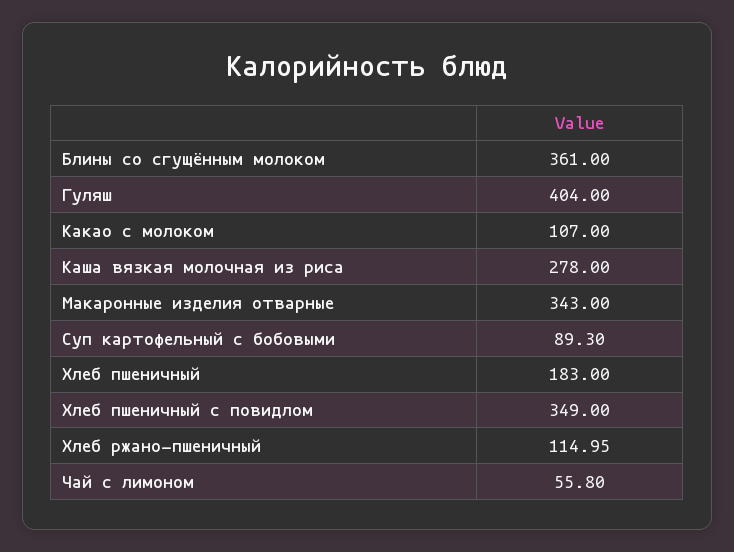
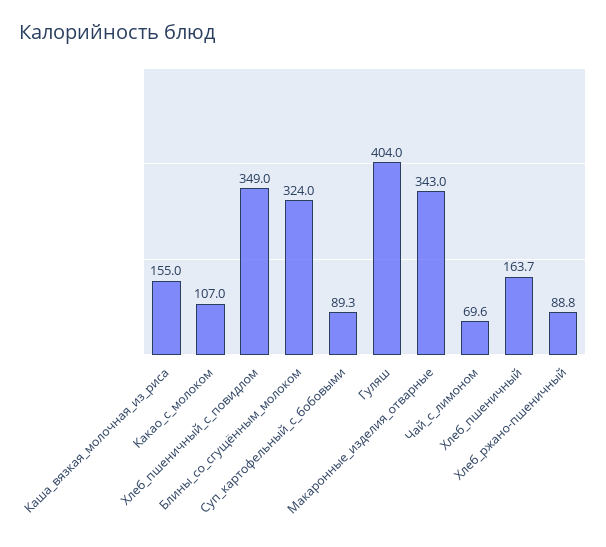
  {
-   "Блины со сгущённым молоком": 361,
+   "Блины со сгущённым молоком": 324,
    "Гуляш": 404,
    "Какао с молоком": 107,
-   "Каша вязкая молочная из риса": 278,
+   "Каша вязкая молочная из риса": 155,
    "Макаронные изделия отварные": 343,
    "Суп картофельный с бобовыми": 89.3,
-   "Хлеб пшеничный": 183,
+   "Хлеб пшеничный": 163.7,
    "Хлеб пшеничный с повидлом": 349,
-   "Хлеб ржано-пшеничный": 114.95,
+   "Хлеб ржано-пшеничный": 88.8,
-   "Чай с лимоном": 55.8
+   "Чай с лимоном": 69.6
  }

